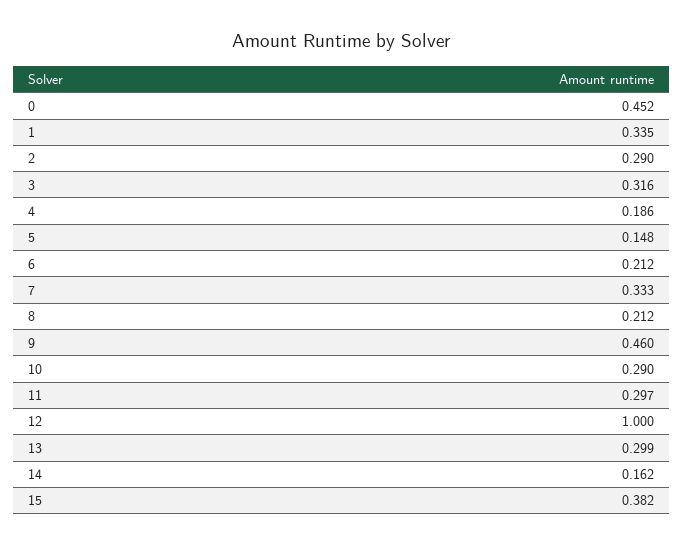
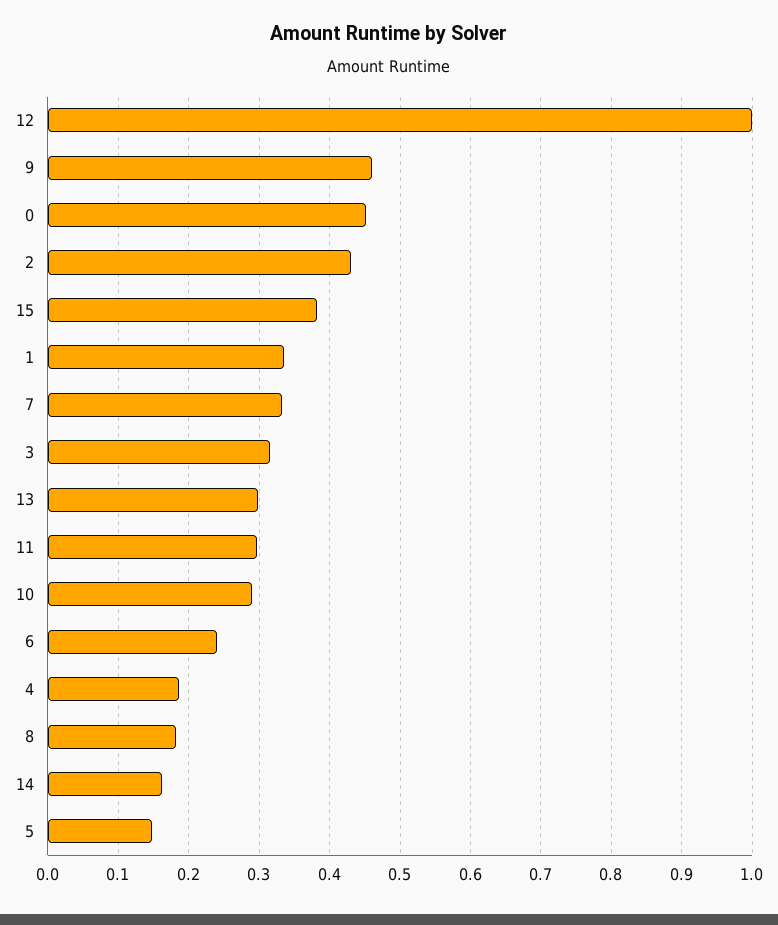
  {
    "0": 0.452,
    "1": 0.335,
-   "2": 0.29,
+   "2": 0.43,
    "3": 0.316,
    "4": 0.186,
    "5": 0.148,
-   "6": 0.212,
+   "6": 0.24,
    "7": 0.333,
-   "8": 0.212,
+   "8": 0.18,
    "9": 0.46,
    "10": 0.29,
    "11": 0.297,
    "12": 1,
    "13": 0.299,
    "14": 0.162,
    "15": 0.382
  }

